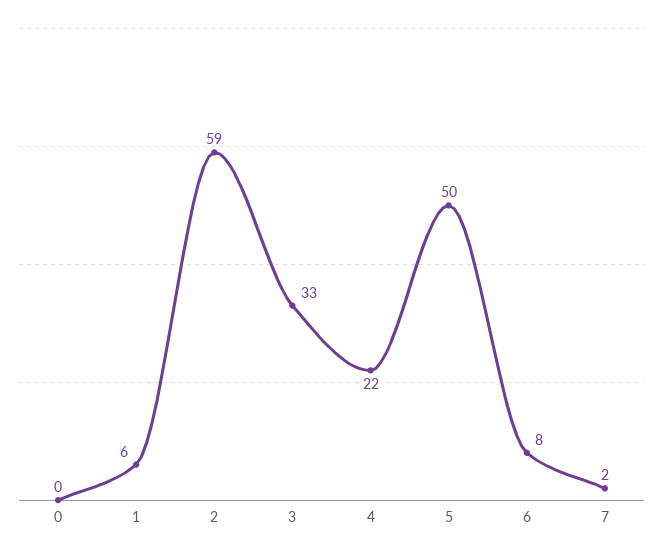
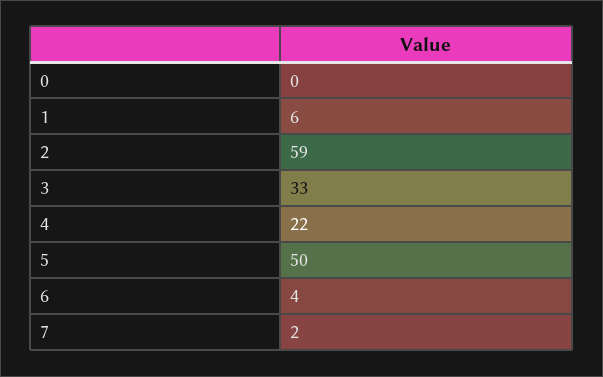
  {
    "0": 0,
    "1": 6,
    "2": 59,
    "3": 33,
    "4": 22,
    "5": 50,
-   "6": 8,
+   "6": 4,
    "7": 2
  }

